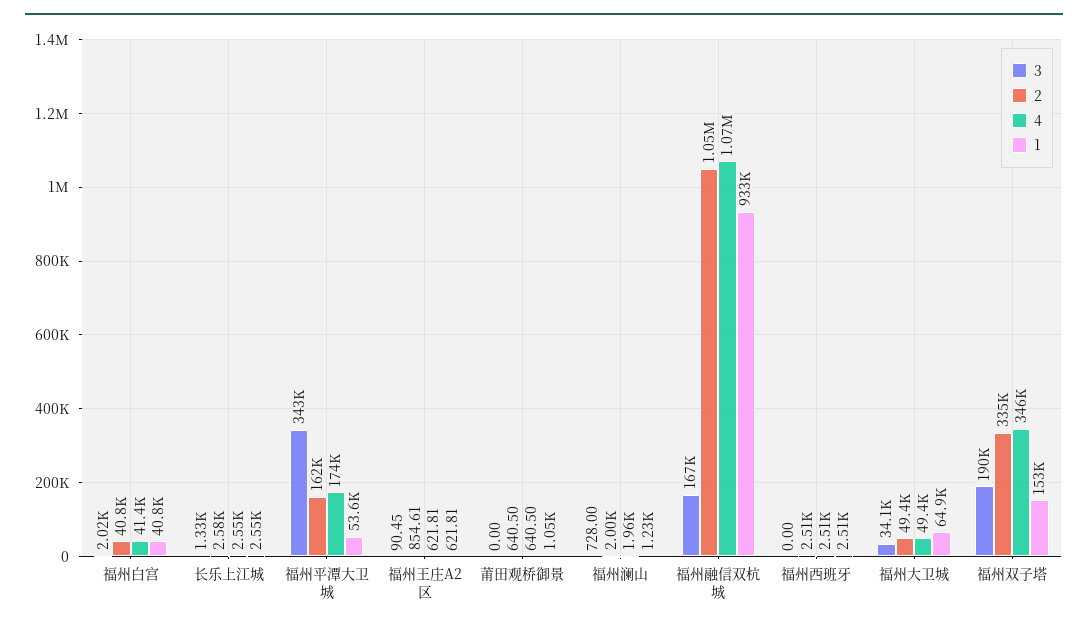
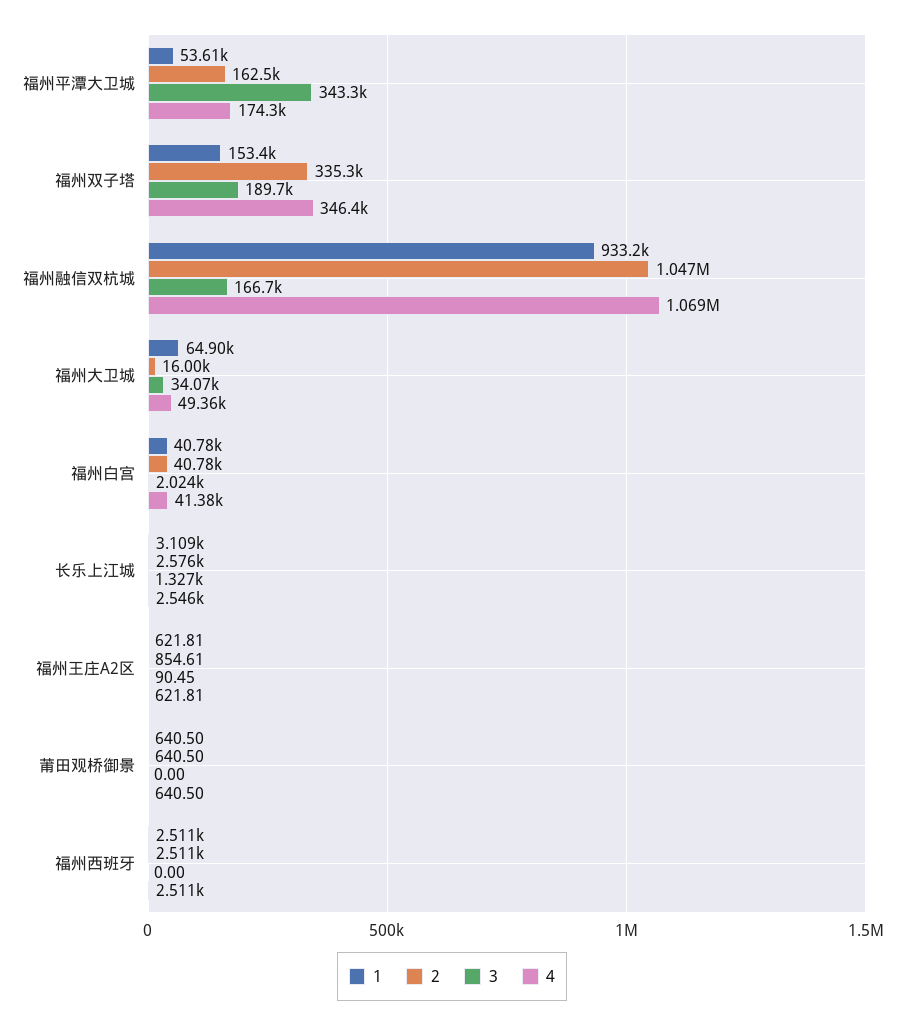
  {
    "3": {
      "福州白宫": 2024,
      "长乐上江城": 1327,
      "福州平潭大卫城": 343300,
      "福州王庄A2区": 90.45,
      "莆田观桥御景": 0,
-     "福州澜山": 728,
      "福州融信双杭城": 166700,
      "福州西班牙": 0,
      "福州大卫城": 34070,
      "福州双子塔": 189700
    },
    "2": {
      "福州白宫": 40780,
      "长乐上江城": 2576,
      "福州平潭大卫城": 162500,
      "福州王庄A2区": 854.61,
      "莆田观桥御景": 640.5,
-     "福州澜山": 2000,
      "福州融信双杭城": 1047000,
      "福州西班牙": 2511,
-     "福州大卫城": 49400,
+     "福州大卫城": 16000,
      "福州双子塔": 335300
    },
    "4": {
      "福州白宫": 41380,
      "长乐上江城": 2546,
      "福州平潭大卫城": 174300,
      "福州王庄A2区": 621.81,
      "莆田观桥御景": 640.5,
-     "福州澜山": 1960,
      "福州融信双杭城": 1069000,
      "福州西班牙": 2511,
      "福州大卫城": 49360,
      "福州双子塔": 346400
    },
    "1": {
      "福州白宫": 40780,
-     "长乐上江城": 2550,
+     "长乐上江城": 3109,
      "福州平潭大卫城": 53610,
      "福州王庄A2区": 621.81,
-     "莆田观桥御景": 1050,
+     "莆田观桥御景": 640.5,
-     "福州澜山": 1230,
      "福州融信双杭城": 933200,
      "福州西班牙": 2511,
      "福州大卫城": 64900,
      "福州双子塔": 153400
    }
  }

